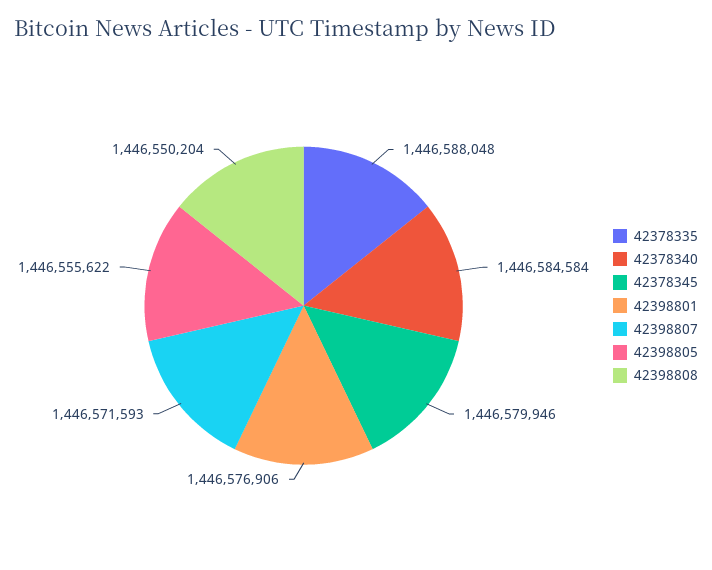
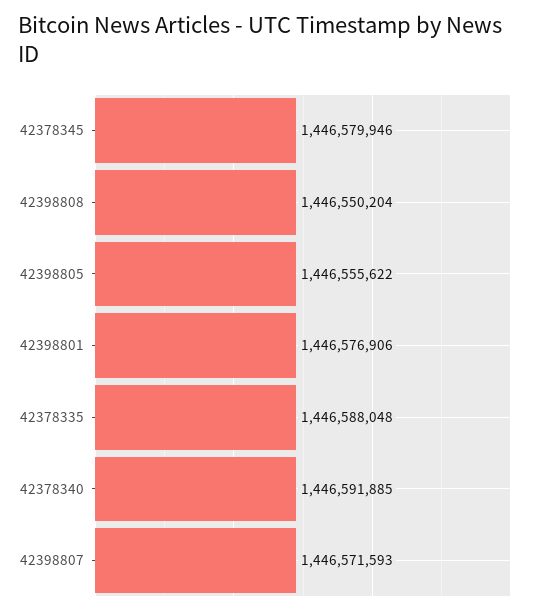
  {
    "42378335": 1446588048,
-   "42378340": 1446584584,
+   "42378340": 1446591885,
    "42378345": 1446579946,
    "42398801": 1446576906,
    "42398807": 1446571593,
    "42398805": 1446555622,
    "42398808": 1446550204
  }

